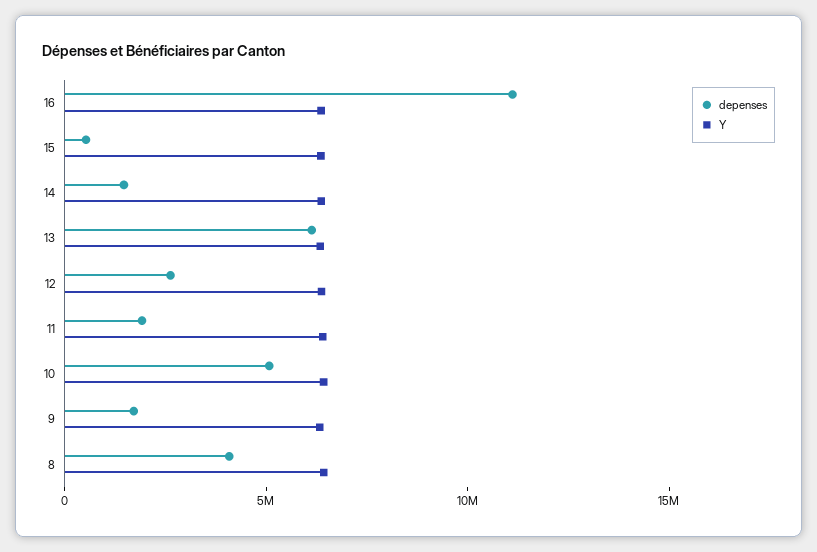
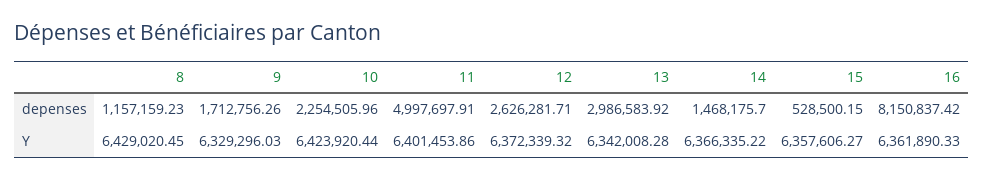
  {
    "depenses": {
-     "16": 11000000,
+     "16": 8150837.42,
      "15": 528500.15,
      "14": 1468175.7,
-     "13": 6000000,
+     "13": 2986583.92,
      "12": 2626281.71,
-     "11": 2000000,
+     "11": 4997697.91,
-     "10": 5000000,
+     "10": 2254505.96,
      "9": 1712756.26,
-     "8": 4000000
+     "8": 1157159.23
    },
    "Y": {
      "16": 6361890.33,
      "15": 6357606.27,
      "14": 6366335.22,
      "13": 6342008.28,
      "12": 6372339.32,
      "11": 6401453.86,
      "10": 6423920.44,
      "9": 6329296.03,
      "8": 6429020.45
    }
  }

